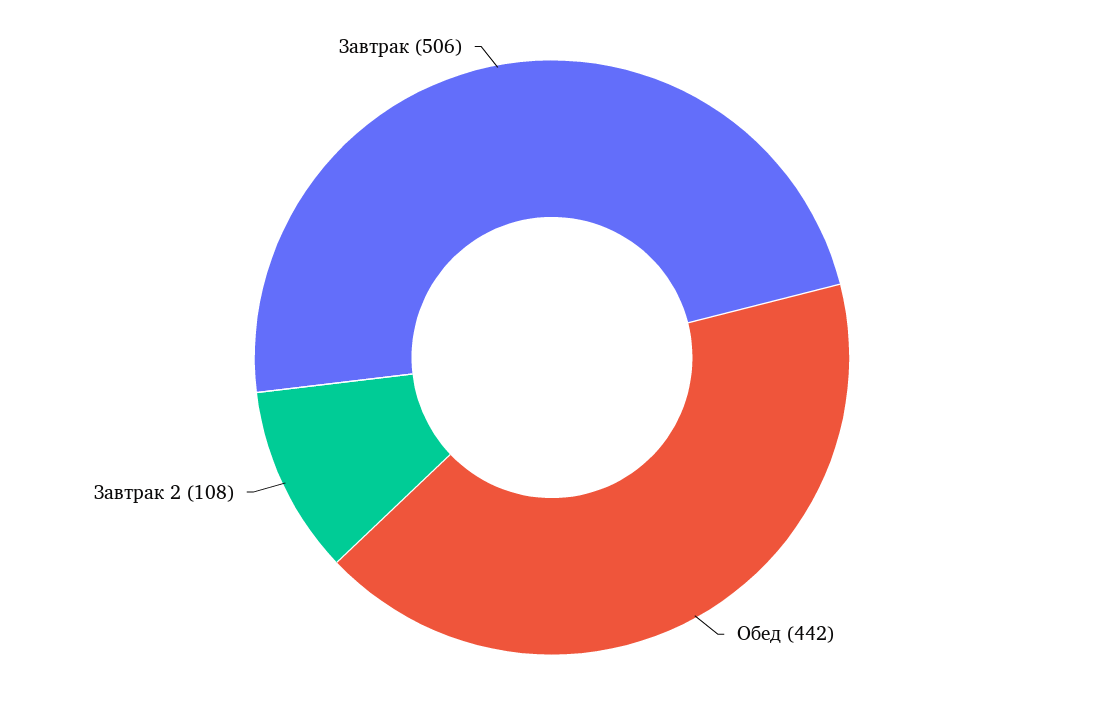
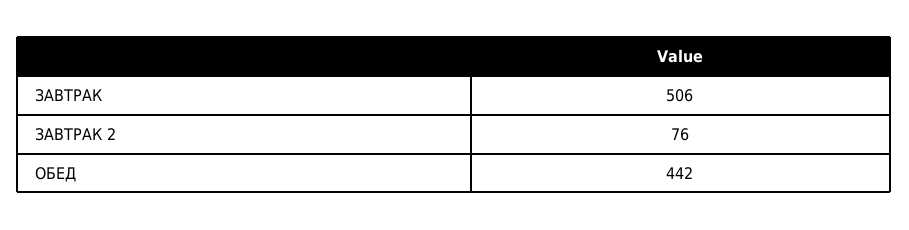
  {
    "Обед": 442,
-   "Завтрак 2": 108,
+   "Завтрак 2": 76,
    "Завтрак": 506
  }

